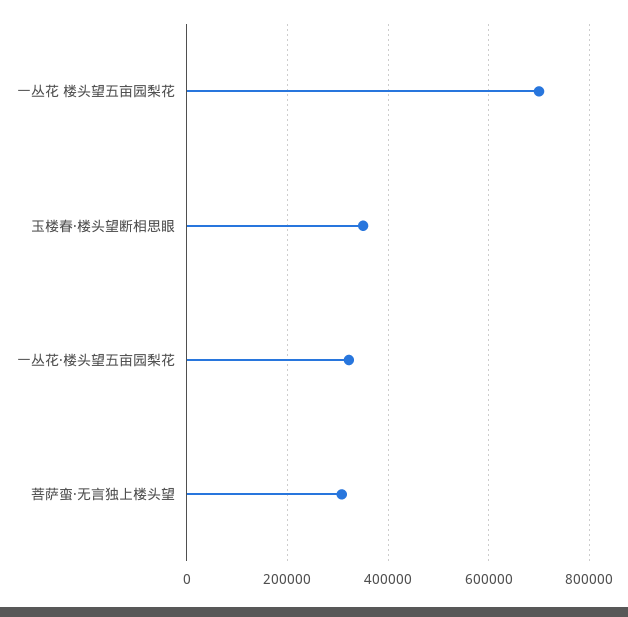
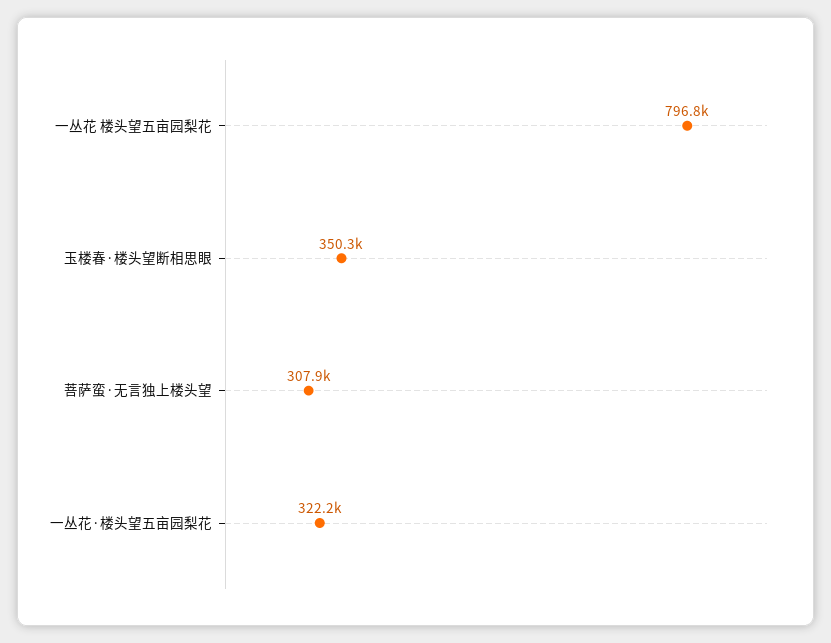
  {
-   "一丛花 楼头望五亩园梨花": 700000,
+   "一丛花 楼头望五亩园梨花": 796800,
    "玉楼春·楼头望断相思眼": 350300,
    "一丛花·楼头望五亩园梨花": 322200,
    "菩萨蛮·无言独上楼头望": 307900
  }

